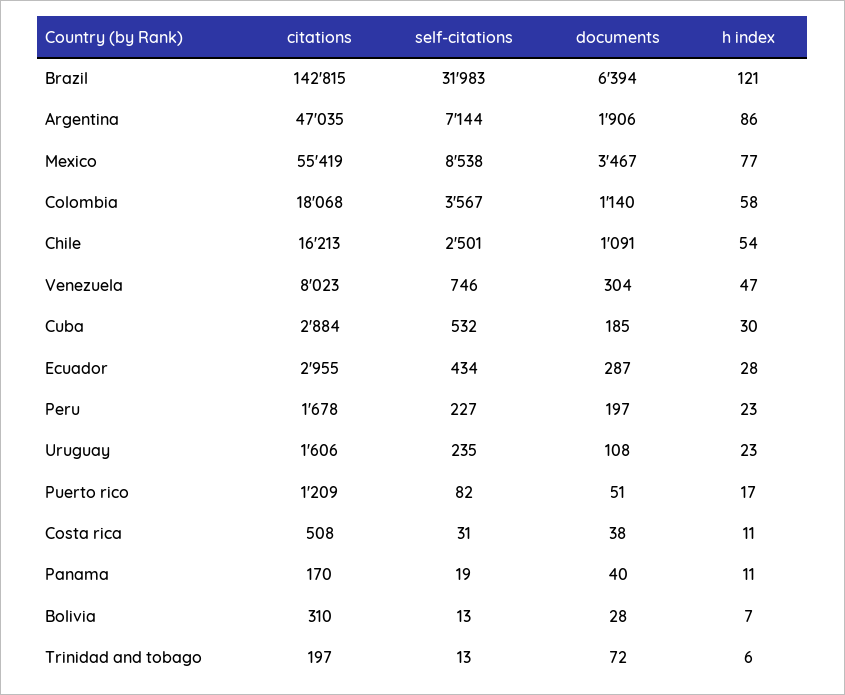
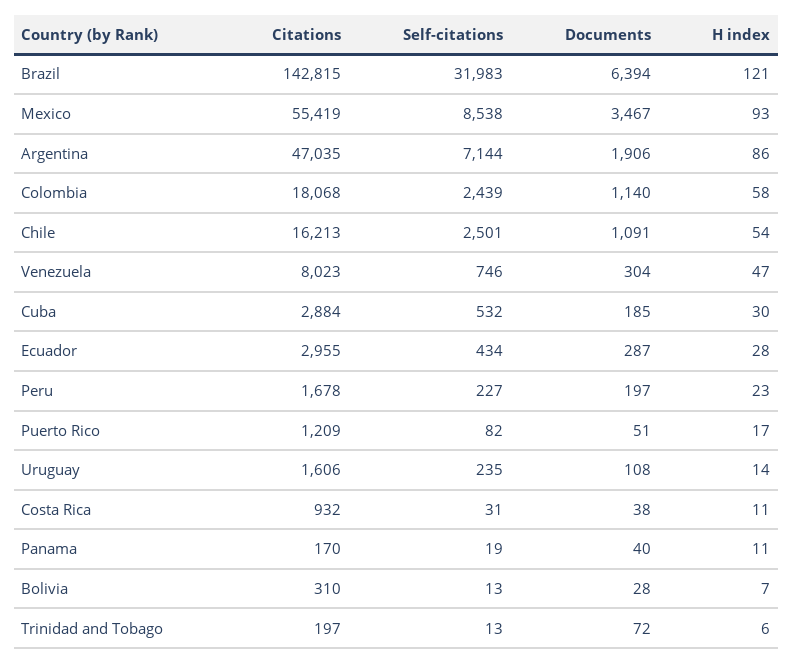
  {
    "citations": {
      "Brazil": 142815,
      "Argentina": 47035,
      "Mexico": 55419,
      "Colombia": 18068,
      "Chile": 16213,
      "Venezuela": 8023,
      "Cuba": 2884,
      "Ecuador": 2955,
      "Peru": 1678,
      "Uruguay": 1606,
      "Puerto rico": 1209,
-     "Costa rica": 508,
+     "Costa rica": 932,
      "Panama": 170,
      "Bolivia": 310,
      "Trinidad and tobago": 197
    },
    "self-citations": {
      "Brazil": 31983,
      "Argentina": 7144,
      "Mexico": 8538,
-     "Colombia": 3567,
+     "Colombia": 2439,
      "Chile": 2501,
      "Venezuela": 746,
      "Cuba": 532,
      "Ecuador": 434,
      "Peru": 227,
      "Uruguay": 235,
      "Puerto rico": 82,
      "Costa rica": 31,
      "Panama": 19,
      "Bolivia": 13,
      "Trinidad and tobago": 13
    },
    "documents": {
      "Brazil": 6394,
      "Argentina": 1906,
      "Mexico": 3467,
      "Colombia": 1140,
      "Chile": 1091,
      "Venezuela": 304,
      "Cuba": 185,
      "Ecuador": 287,
      "Peru": 197,
      "Uruguay": 108,
      "Puerto rico": 51,
      "Costa rica": 38,
      "Panama": 40,
      "Bolivia": 28,
      "Trinidad and tobago": 72
    },
    "h index": {
      "Brazil": 121,
      "Argentina": 86,
-     "Mexico": 77,
+     "Mexico": 93,
      "Colombia": 58,
      "Chile": 54,
      "Venezuela": 47,
      "Cuba": 30,
      "Ecuador": 28,
      "Peru": 23,
-     "Uruguay": 23,
+     "Uruguay": 14,
      "Puerto rico": 17,
      "Costa rica": 11,
      "Panama": 11,
      "Bolivia": 7,
      "Trinidad and tobago": 6
    }
  }

